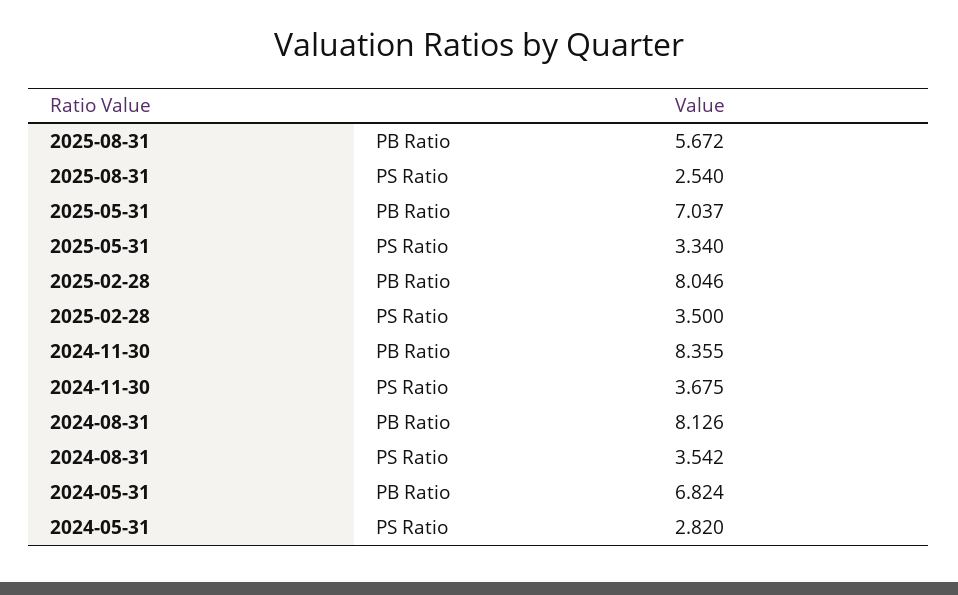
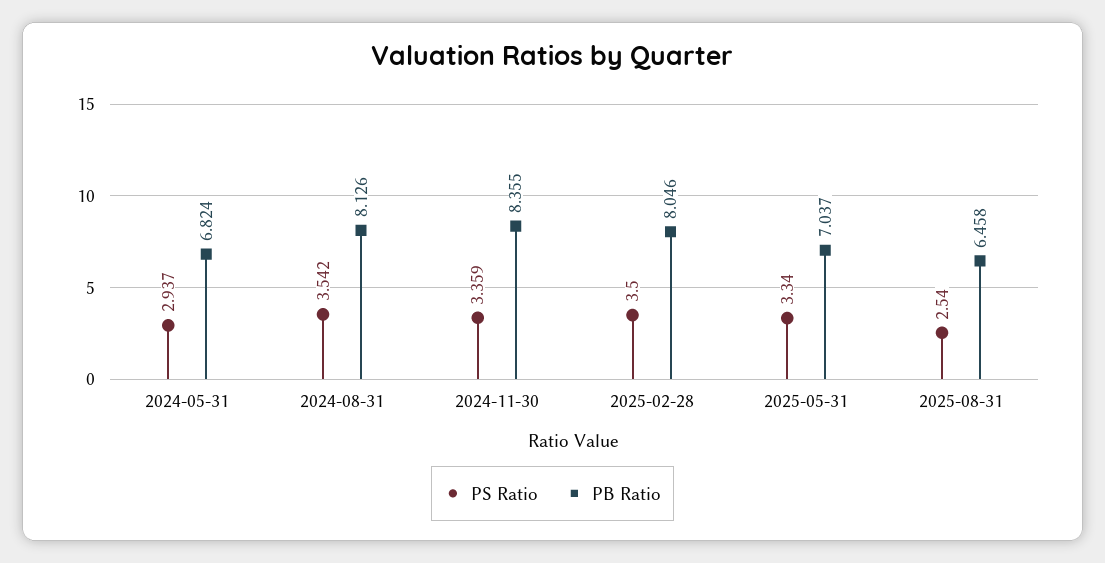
  {
    "PB Ratio": {
-     "2025-08-31": 5.672,
+     "2025-08-31": 6.458,
      "2025-05-31": 7.037,
      "2025-02-28": 8.046,
      "2024-11-30": 8.355,
      "2024-08-31": 8.126,
      "2024-05-31": 6.824
    },
    "PS Ratio": {
      "2025-08-31": 2.54,
      "2025-05-31": 3.34,
      "2025-02-28": 3.5,
-     "2024-11-30": 3.675,
+     "2024-11-30": 3.359,
      "2024-08-31": 3.542,
-     "2024-05-31": 2.82
+     "2024-05-31": 2.937
    }
  }

